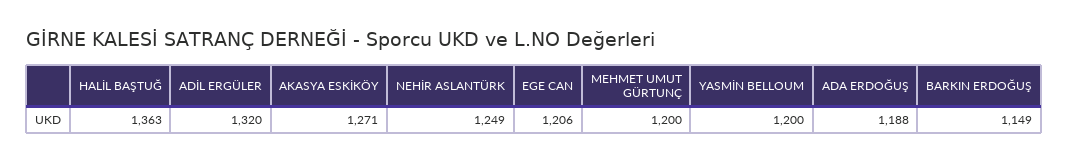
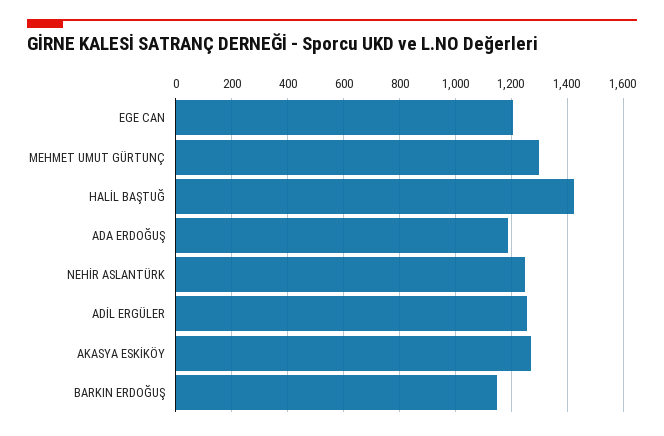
  {
-   "HALİL BAŞTUĞ": 1363,
+   "HALİL BAŞTUĞ": 1425,
-   "ADİL ERGÜLER": 1320,
+   "ADİL ERGÜLER": 1250,
    "AKASYA ESKİKÖY": 1271,
    "NEHİR ASLANTÜRK": 1249,
    "EGE CAN": 1206,
-   "MEHMET UMUT GÜRTUNÇ": 1200,
+   "MEHMET UMUT GÜRTUNÇ": 1300,
-   "YASMİN BELLOUM": 1200,
    "ADA ERDOĞUŞ": 1188,
    "BARKIN ERDOĞUŞ": 1149
  }

